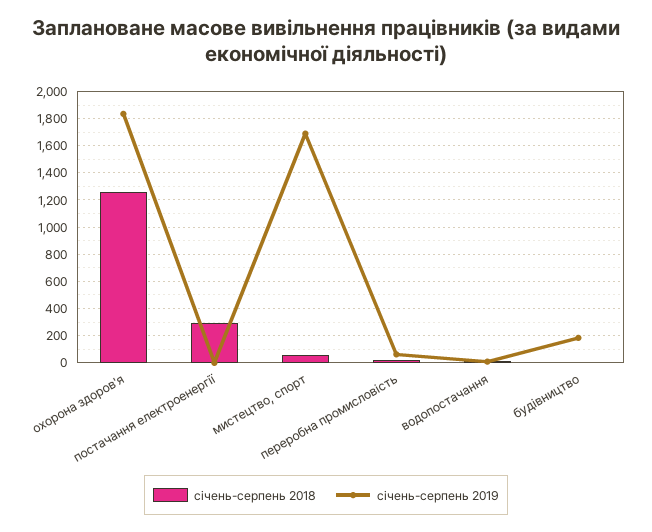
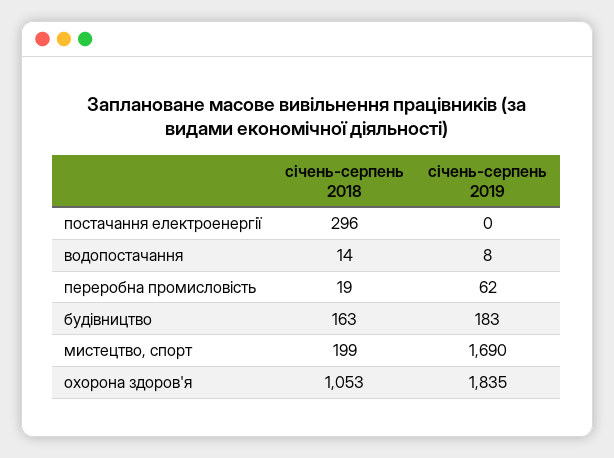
  {
    "січень-серпень 2018": {
-     "охорона здоров'я": 1250,
+     "охорона здоров'я": 1053,
      "постачання електроенергії": 296,
-     "мистецтво, спорт": 50,
+     "мистецтво, спорт": 199,
      "переробна промисловість": 19,
      "водопостачання": 14,
-     "будівництво": 0
+     "будівництво": 163
    },
    "січень-серпень 2019": {
      "охорона здоров'я": 1835,
      "постачання електроенергії": 0,
      "мистецтво, спорт": 1690,
      "переробна промисловість": 62,
      "водопостачання": 8,
      "будівництво": 183
    }
  }

